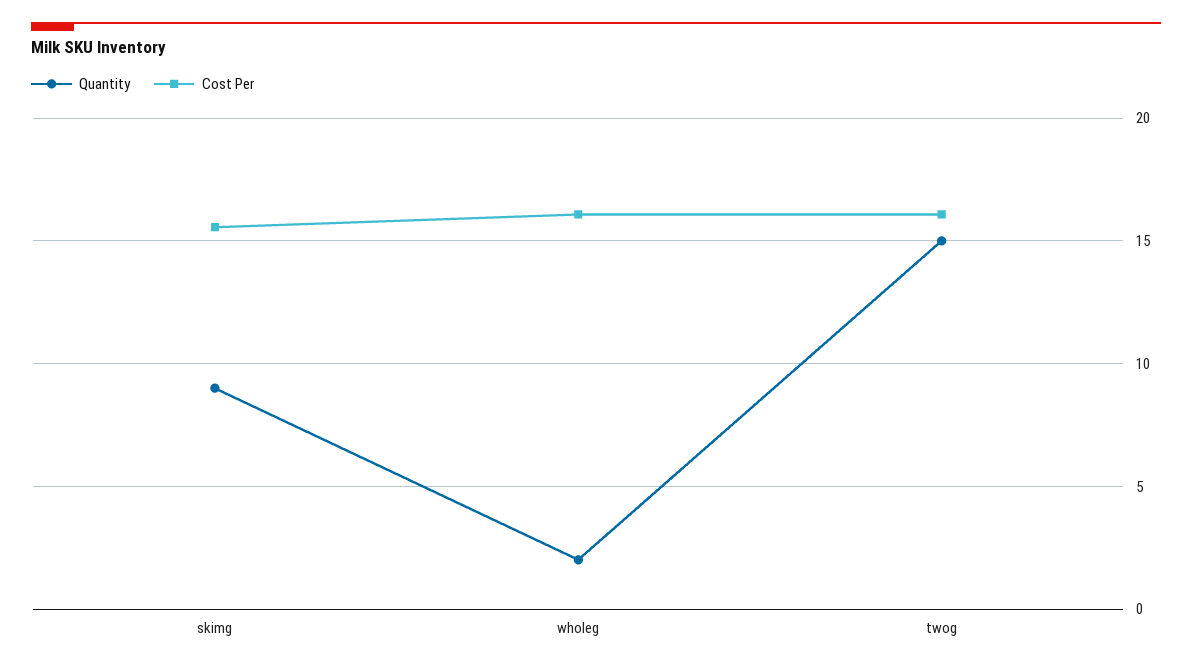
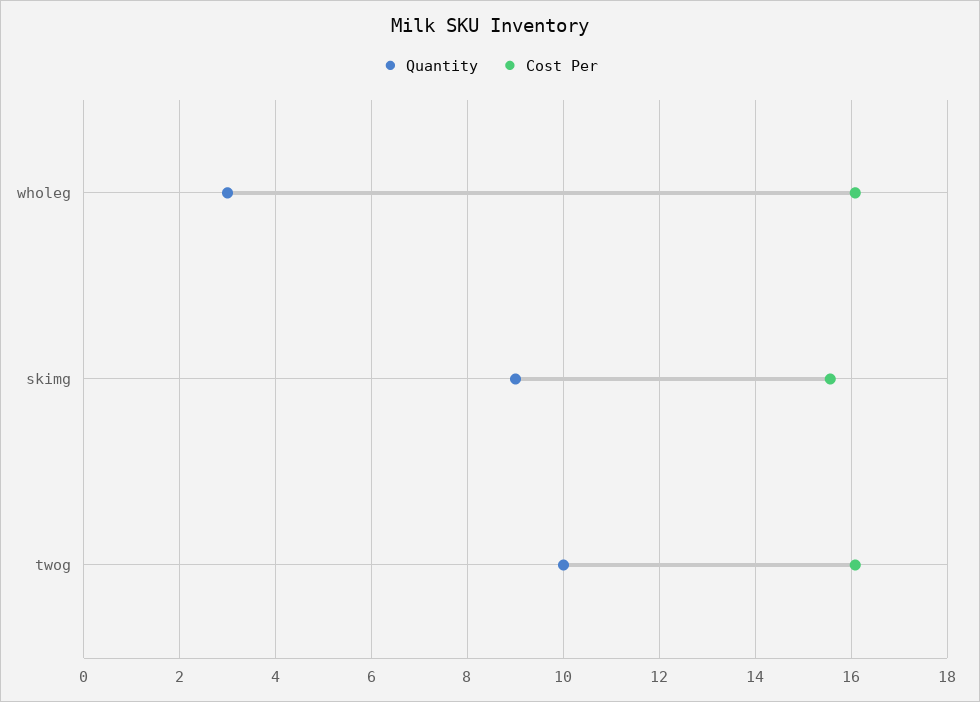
  {
    "Quantity": {
      "skimg": 9,
-     "wholeg": 2,
+     "wholeg": 3,
-     "twog": 15
+     "twog": 10
    },
    "Cost Per": {
      "skimg": 15.6,
      "wholeg": 16,
      "twog": 16
    }
  }

